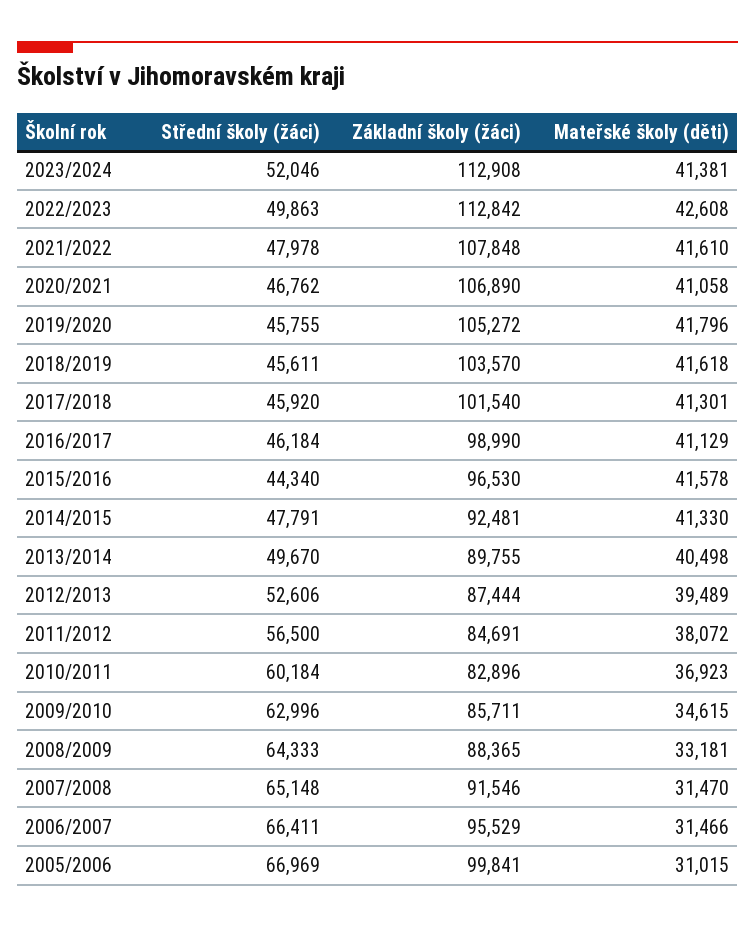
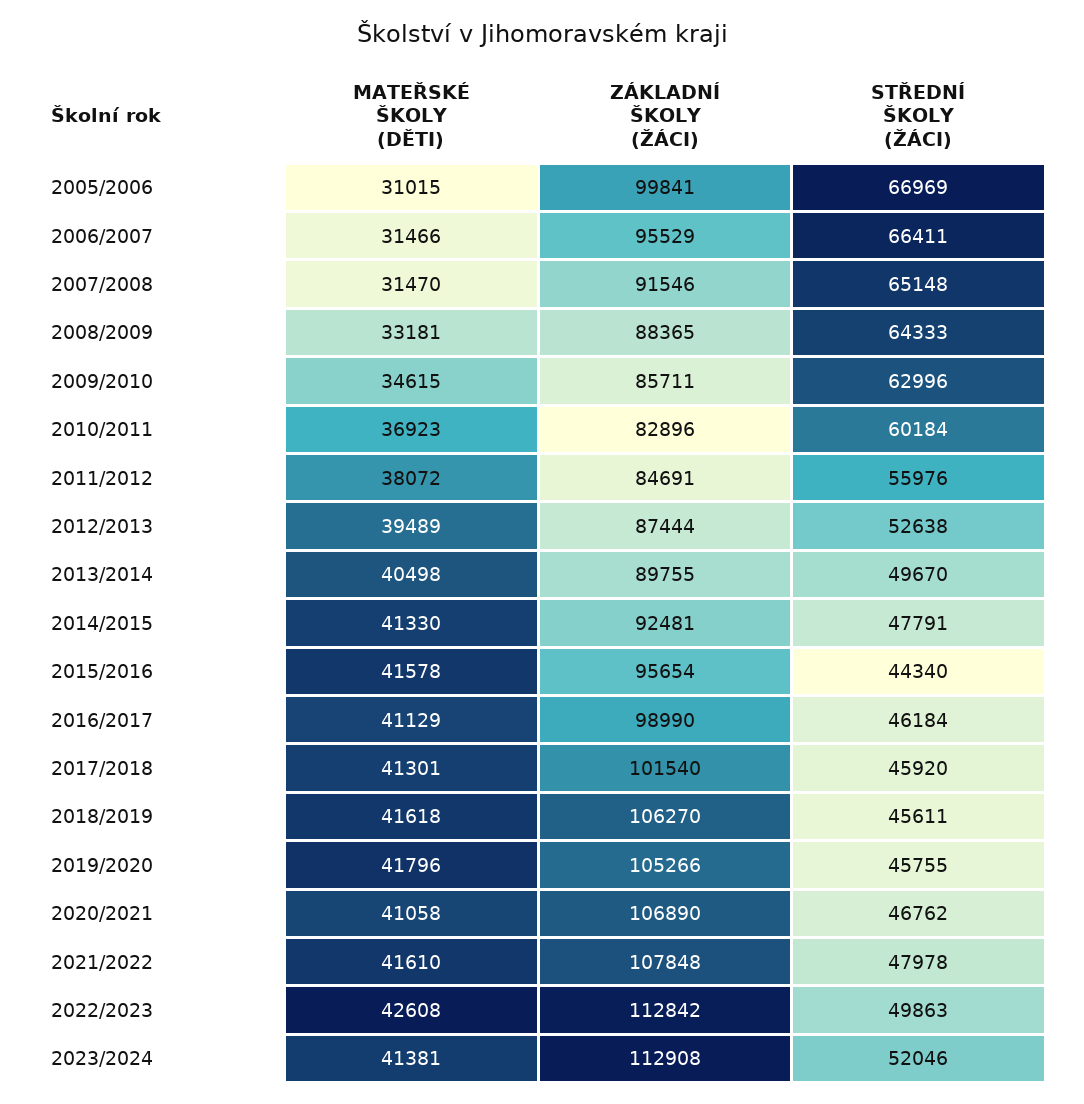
  {
    "Střední školy (žáci)": {
      "2023/2024": 52046,
      "2022/2023": 49863,
      "2021/2022": 47978,
      "2020/2021": 46762,
      "2019/2020": 45755,
      "2018/2019": 45611,
      "2017/2018": 45920,
      "2016/2017": 46184,
      "2015/2016": 44340,
      "2014/2015": 47791,
      "2013/2014": 49670,
-     "2012/2013": 52606,
+     "2012/2013": 52638,
-     "2011/2012": 56500,
+     "2011/2012": 55976,
      "2010/2011": 60184,
      "2009/2010": 62996,
      "2008/2009": 64333,
      "2007/2008": 65148,
      "2006/2007": 66411,
      "2005/2006": 66969
    },
    "Základní školy (žáci)": {
      "2023/2024": 112908,
      "2022/2023": 112842,
      "2021/2022": 107848,
      "2020/2021": 106890,
-     "2019/2020": 105272,
+     "2019/2020": 105266,
-     "2018/2019": 103570,
+     "2018/2019": 106270,
      "2017/2018": 101540,
      "2016/2017": 98990,
-     "2015/2016": 96530,
+     "2015/2016": 95654,
      "2014/2015": 92481,
      "2013/2014": 89755,
      "2012/2013": 87444,
      "2011/2012": 84691,
      "2010/2011": 82896,
      "2009/2010": 85711,
      "2008/2009": 88365,
      "2007/2008": 91546,
      "2006/2007": 95529,
      "2005/2006": 99841
    },
    "Mateřské školy (děti)": {
      "2023/2024": 41381,
      "2022/2023": 42608,
      "2021/2022": 41610,
      "2020/2021": 41058,
      "2019/2020": 41796,
      "2018/2019": 41618,
      "2017/2018": 41301,
      "2016/2017": 41129,
      "2015/2016": 41578,
      "2014/2015": 41330,
      "2013/2014": 40498,
      "2012/2013": 39489,
      "2011/2012": 38072,
      "2010/2011": 36923,
      "2009/2010": 34615,
      "2008/2009": 33181,
      "2007/2008": 31470,
      "2006/2007": 31466,
      "2005/2006": 31015
    }
  }

